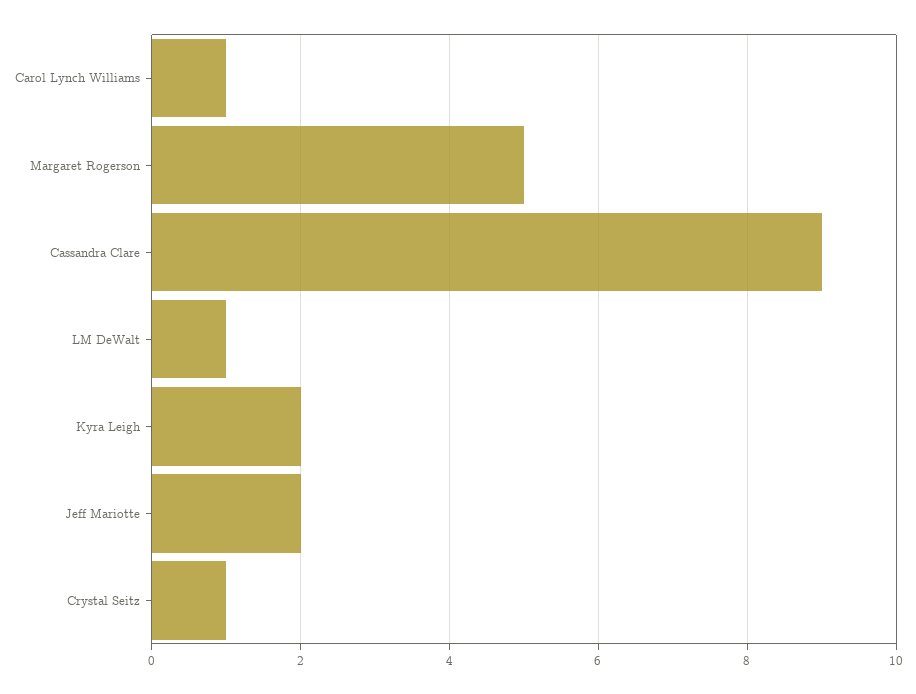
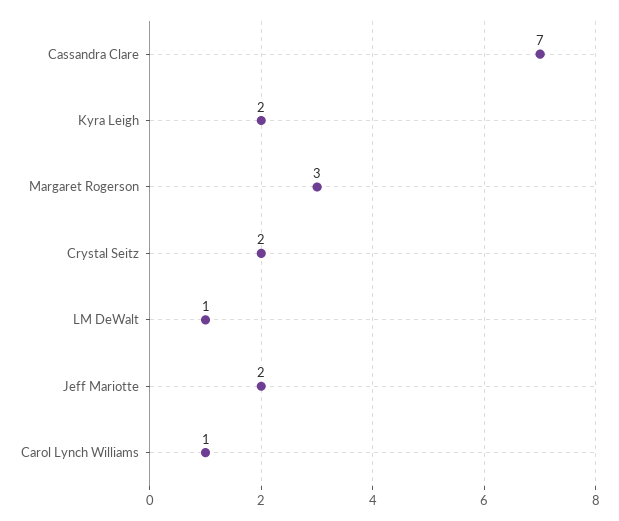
  {
    "Carol Lynch Williams": 1,
-   "Margaret Rogerson": 5,
+   "Margaret Rogerson": 3,
-   "Cassandra Clare": 9,
+   "Cassandra Clare": 7,
    "LM DeWalt": 1,
    "Kyra Leigh": 2,
    "Jeff Mariotte": 2,
-   "Crystal Seitz": 1
+   "Crystal Seitz": 2
  }

